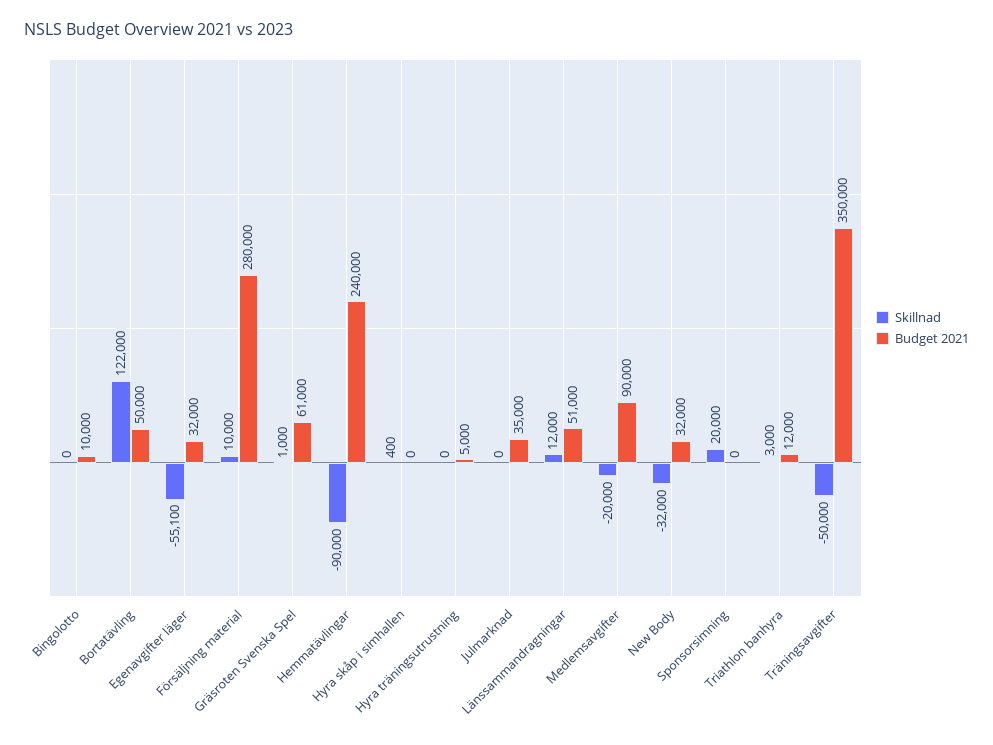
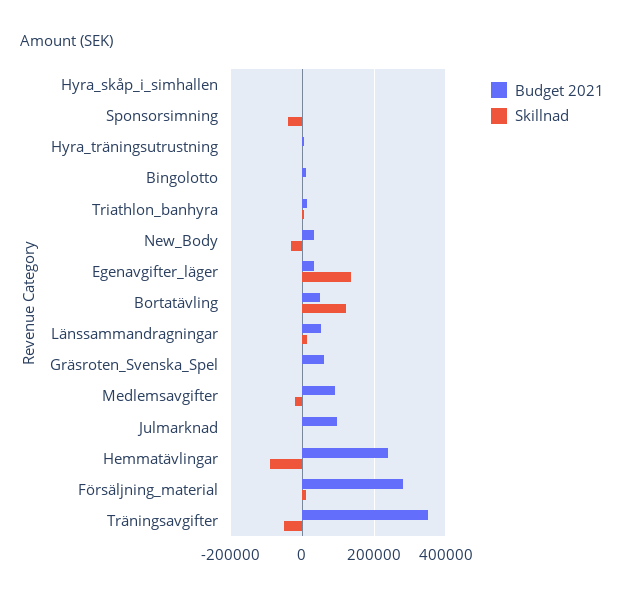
  {
    "Skillnad": {
      "Bingolotto": 0,
      "Bortatävling": 122000,
-     "Egenavgifter läger": -55100,
+     "Egenavgifter läger": 140000,
      "Försäljning material": 10000,
      "Gräsroten Svenska Spel": 1000,
      "Hemmatävlingar": -90000,
      "Hyra skåp i simhallen": 400,
      "Hyra träningsutrustning": 0,
      "Julmarknad": 0,
      "Länssammandragningar": 12000,
      "Medlemsavgifter": -20000,
      "New Body": -32000,
-     "Sponsorsimning": 20000,
+     "Sponsorsimning": -40000,
      "Triathlon banhyra": 3000,
      "Träningsavgifter": -50000
    },
    "Budget 2021": {
      "Bingolotto": 10000,
      "Bortatävling": 50000,
      "Egenavgifter läger": 32000,
      "Försäljning material": 280000,
      "Gräsroten Svenska Spel": 61000,
      "Hemmatävlingar": 240000,
      "Hyra skåp i simhallen": 0,
      "Hyra träningsutrustning": 5000,
-     "Julmarknad": 35000,
+     "Julmarknad": 100000,
      "Länssammandragningar": 51000,
      "Medlemsavgifter": 90000,
      "New Body": 32000,
      "Sponsorsimning": 0,
      "Triathlon banhyra": 12000,
      "Träningsavgifter": 350000
    }
  }

